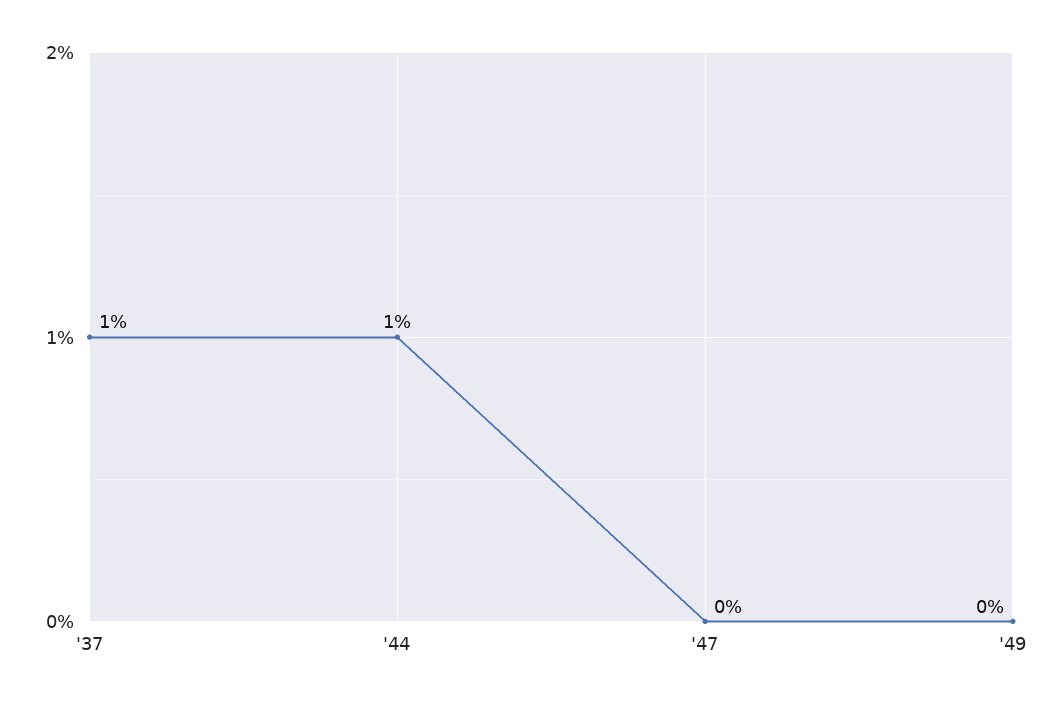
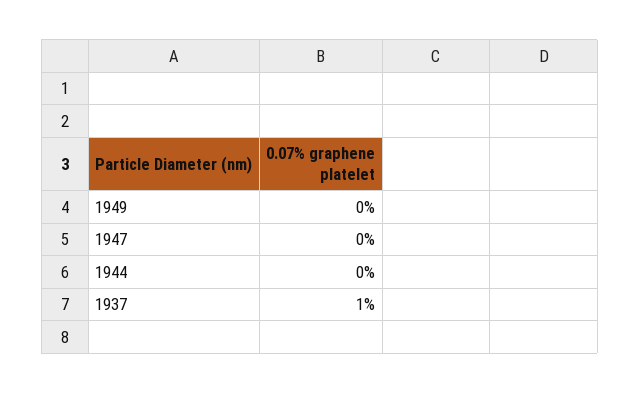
  {
    "'37": 1,
-   "'44": 1,
+   "'44": 0,
    "'47": 0,
    "'49": 0
  }

